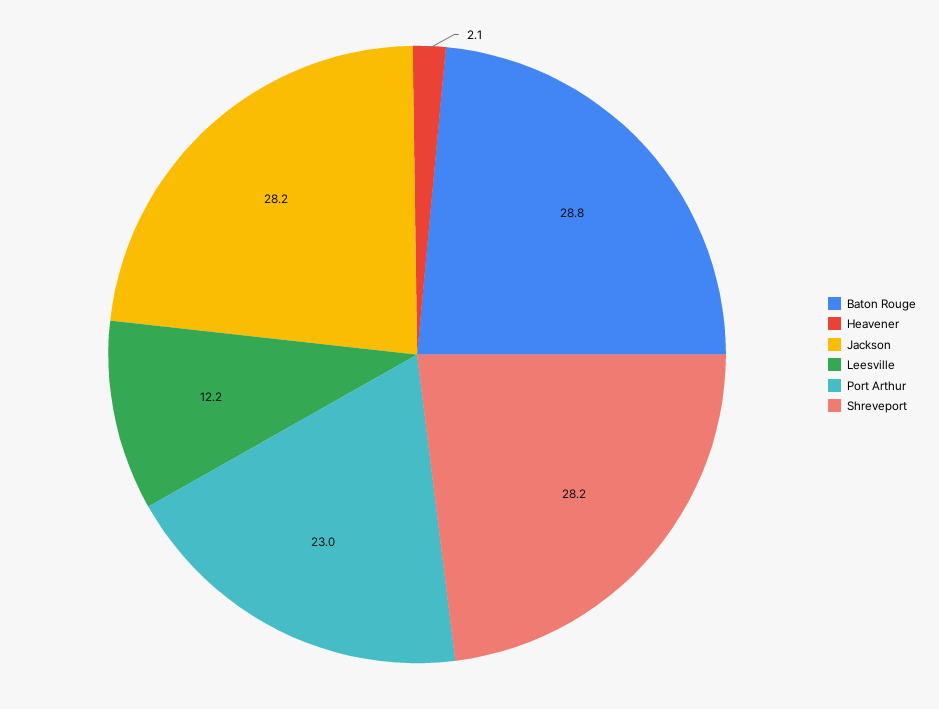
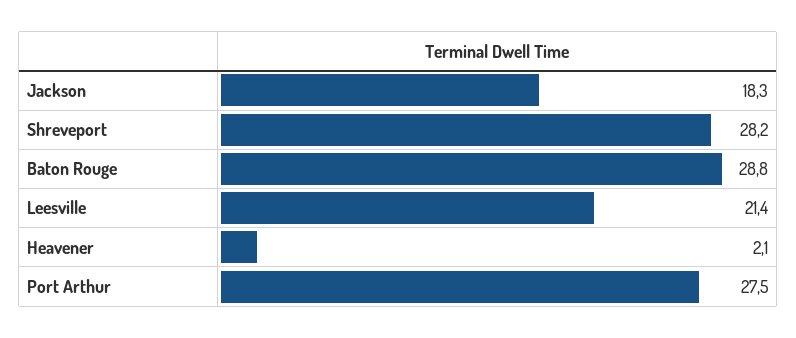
  {
    "Baton Rouge": 28.8,
    "Heavener": 2.1,
-   "Jackson": 28.2,
+   "Jackson": 18.3,
-   "Leesville": 12.2,
+   "Leesville": 21.4,
-   "Port Arthur": 23,
+   "Port Arthur": 27.5,
    "Shreveport": 28.2
  }

